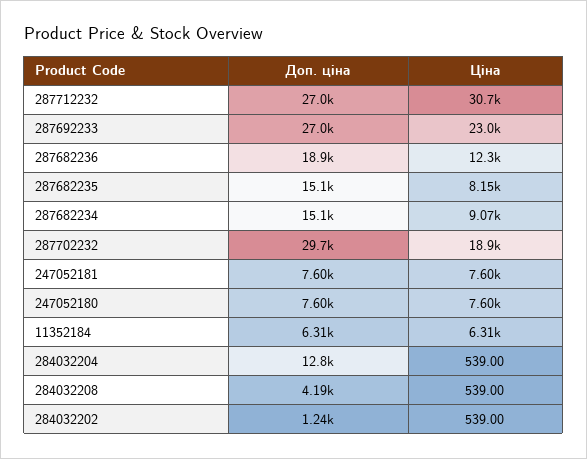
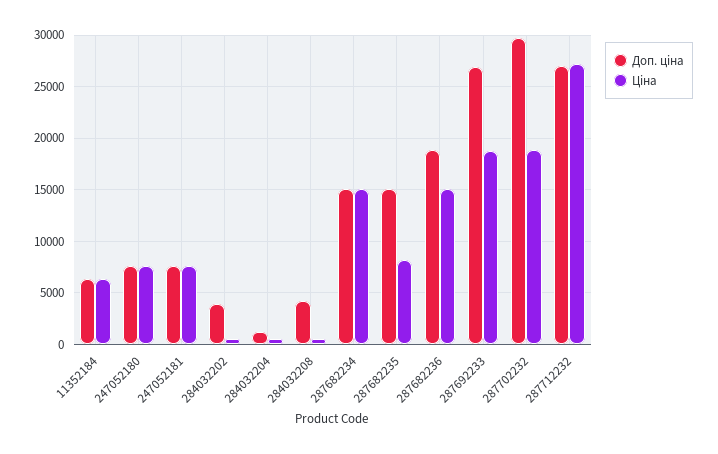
  {
    "Доп. ціна": {
      "287712232": 27000,
      "287692233": 27000,
      "287682236": 18900,
      "287682235": 15100,
      "287682234": 15100,
      "287702232": 29700,
      "247052181": 7600,
      "247052180": 7600,
      "11352184": 6310,
-     "284032204": 12800,
+     "284032204": 1000,
      "284032208": 4190,
-     "284032202": 1240
+     "284032202": 4000
    },
    "Ціна": {
-     "287712232": 30700,
+     "287712232": 27000,
-     "287692233": 23000,
+     "287692233": 19000,
-     "287682236": 12300,
+     "287682236": 15000,
      "287682235": 8150,
-     "287682234": 9070,
+     "287682234": 15000,
      "287702232": 18900,
      "247052181": 7600,
      "247052180": 7600,
      "11352184": 6310,
      "284032204": 539,
      "284032208": 539,
      "284032202": 539
    }
  }

